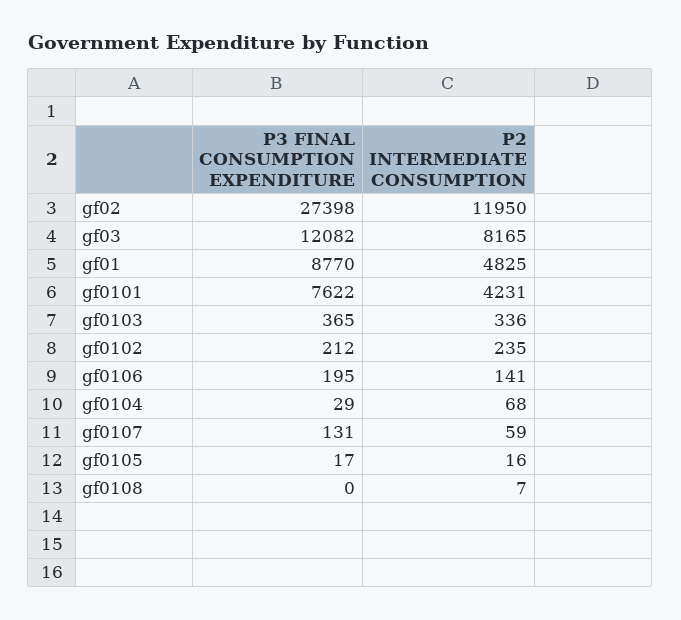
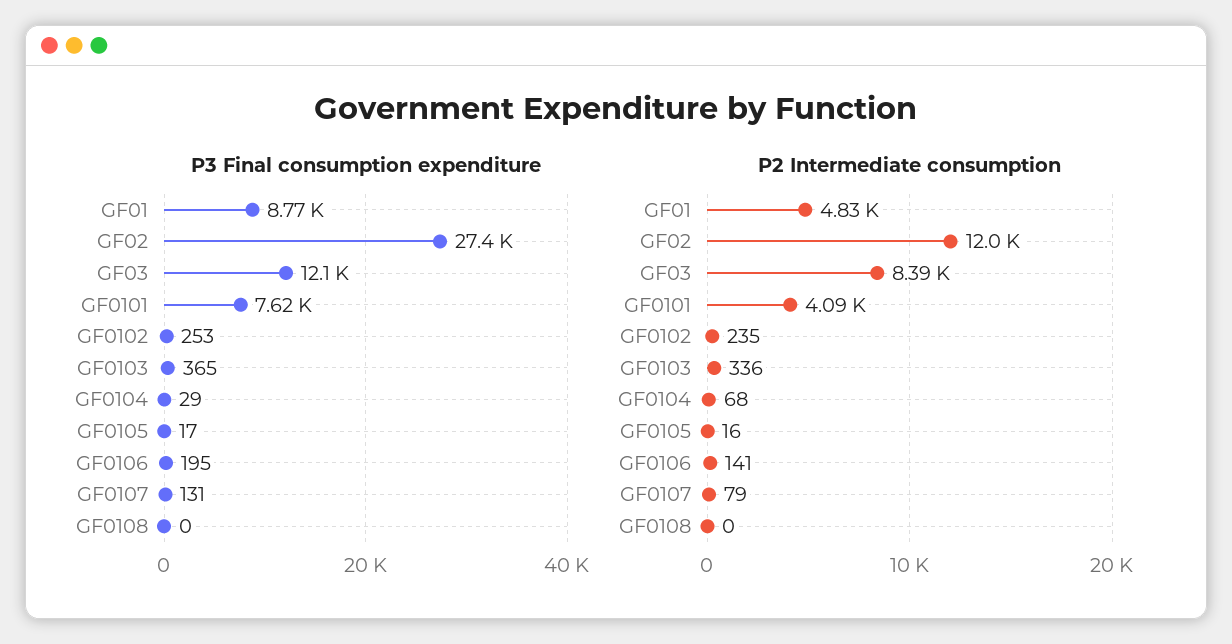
  {
    "P3 FINAL CONSUMPTION EXPENDITURE": {
      "gf02": 27398,
      "gf03": 12082,
      "gf01": 8770,
      "gf0101": 7622,
      "gf0103": 365,
-     "gf0102": 212,
+     "gf0102": 253,
      "gf0106": 195,
      "gf0104": 29,
      "gf0107": 131,
      "gf0105": 17,
      "gf0108": 0
    },
    "P2 INTERMEDIATE CONSUMPTION": {
      "gf02": 11950,
-     "gf03": 8165,
+     "gf03": 8390,
      "gf01": 4825,
-     "gf0101": 4231,
+     "gf0101": 4090,
      "gf0103": 336,
      "gf0102": 235,
      "gf0106": 141,
      "gf0104": 68,
-     "gf0107": 59,
+     "gf0107": 79,
      "gf0105": 16,
-     "gf0108": 7
+     "gf0108": 0
    }
  }

